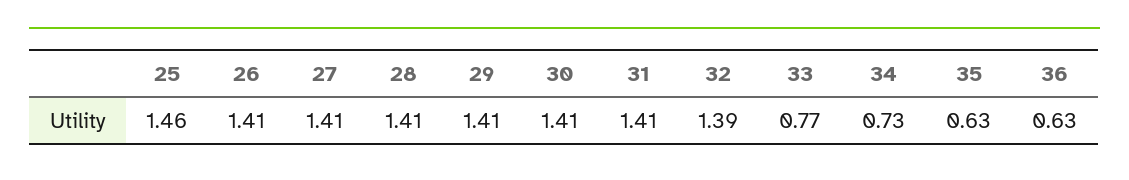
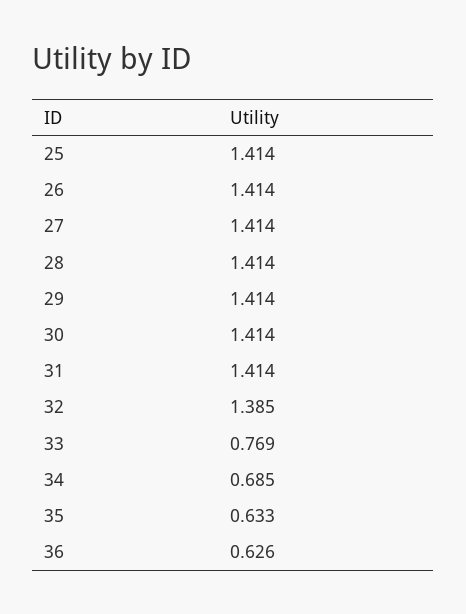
  {
-   "25": 1.46,
+   "25": 1.414,
    "26": 1.414,
    "27": 1.414,
    "28": 1.414,
    "29": 1.414,
    "30": 1.414,
    "31": 1.414,
    "32": 1.385,
    "33": 0.769,
-   "34": 0.73,
+   "34": 0.685,
    "35": 0.633,
    "36": 0.626
  }

